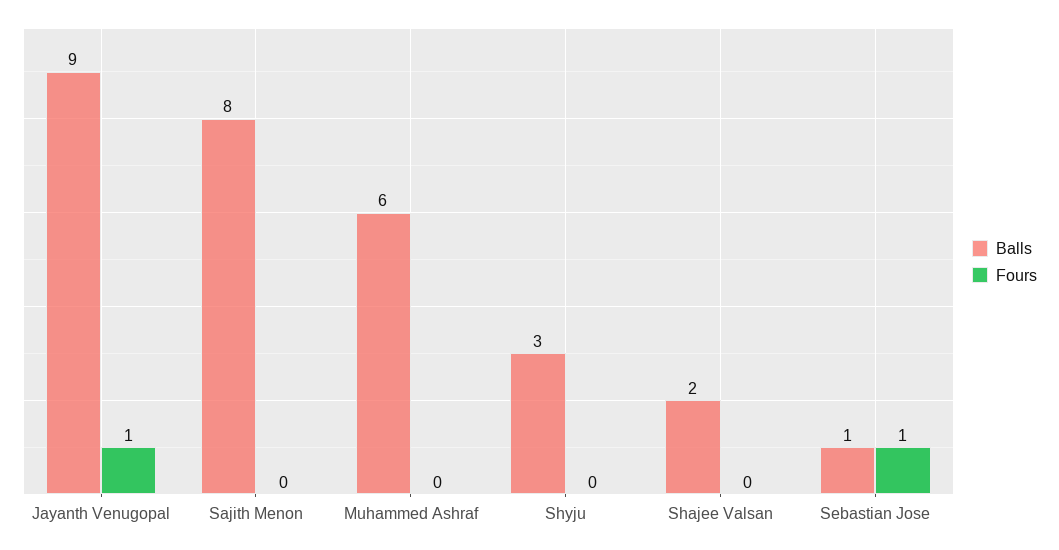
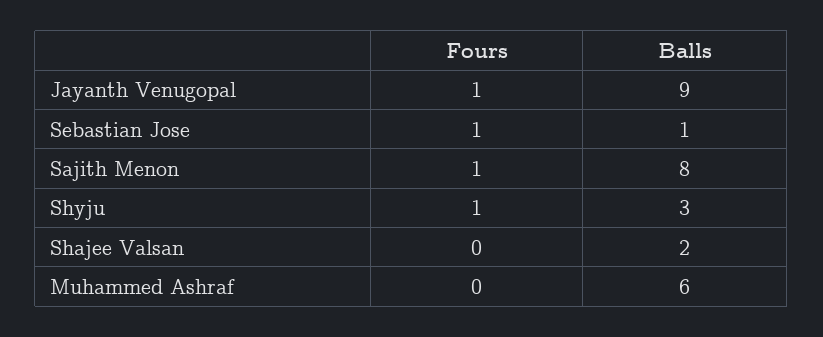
  {
    "Balls": {
      "Jayanth Venugopal": 9,
      "Sajith Menon": 8,
      "Muhammed Ashraf": 6,
      "Shyju": 3,
      "Shajee Valsan": 2,
      "Sebastian Jose": 1
    },
    "Fours": {
      "Jayanth Venugopal": 1,
-     "Sajith Menon": 0,
+     "Sajith Menon": 1,
      "Muhammed Ashraf": 0,
-     "Shyju": 0,
+     "Shyju": 1,
      "Shajee Valsan": 0,
      "Sebastian Jose": 1
    }
  }

